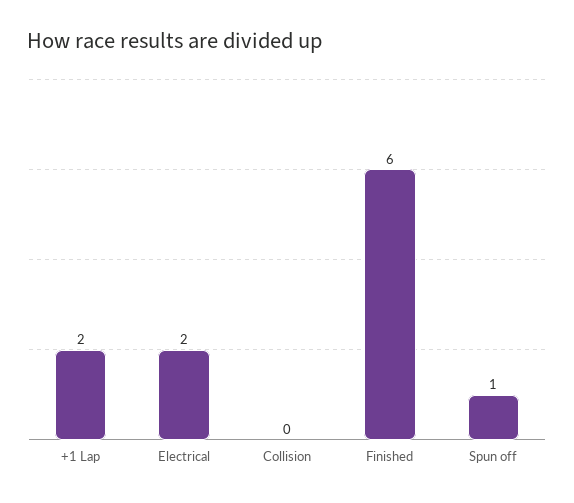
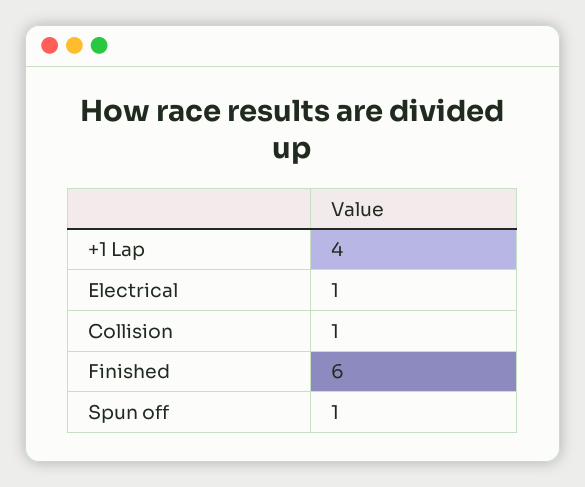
  {
-   "+1 Lap": 2,
+   "+1 Lap": 4,
-   "Electrical": 2,
+   "Electrical": 1,
-   "Collision": 0,
+   "Collision": 1,
    "Finished": 6,
    "Spun off": 1
  }

